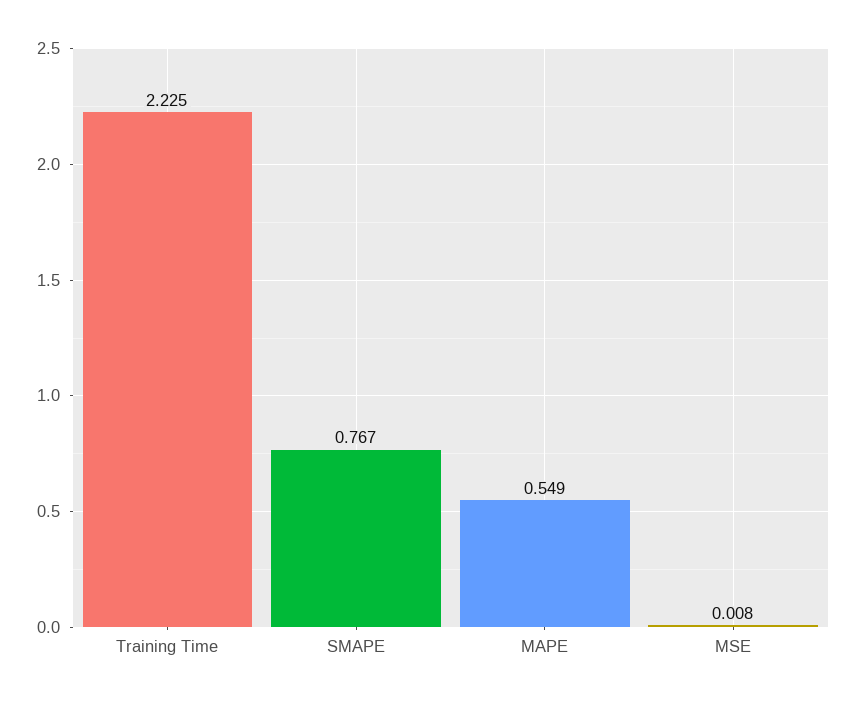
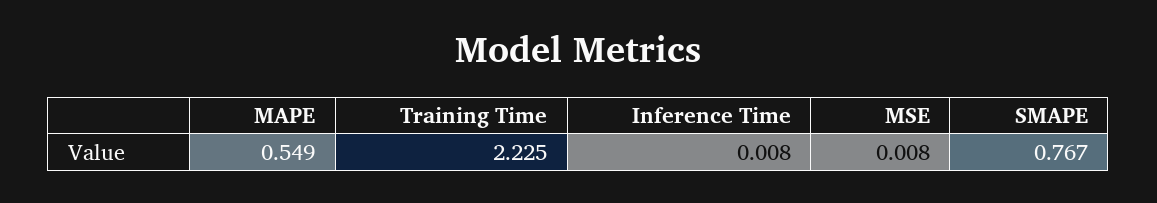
  {
    "Training Time": 2.225,
    "SMAPE": 0.767,
    "MAPE": 0.549,
-   "MSE": 0.008
+   "MSE": 0.008,
+   "Inference Time": 0.008
  }

